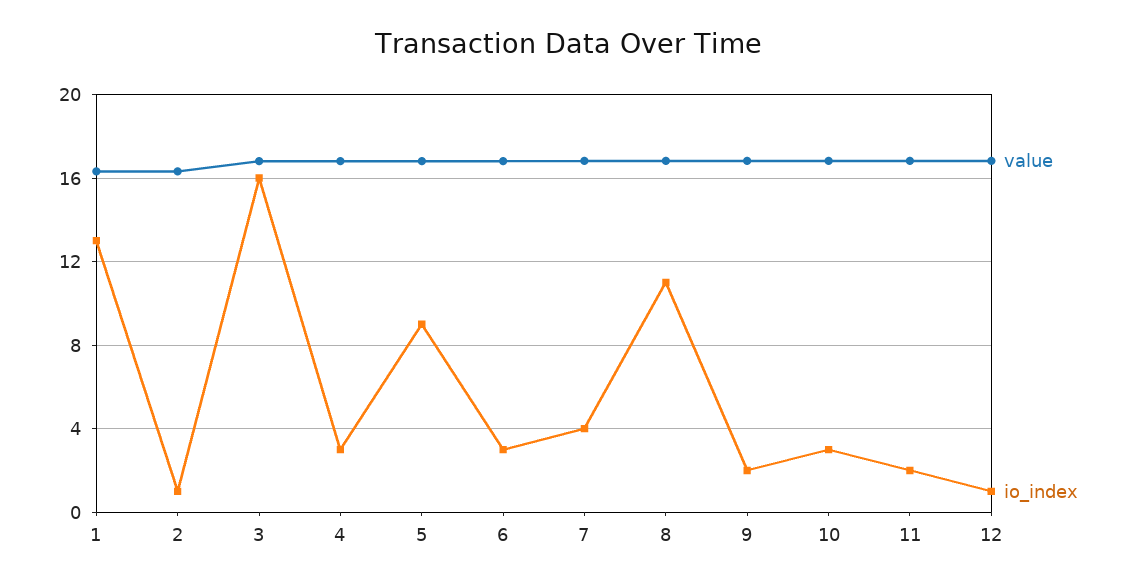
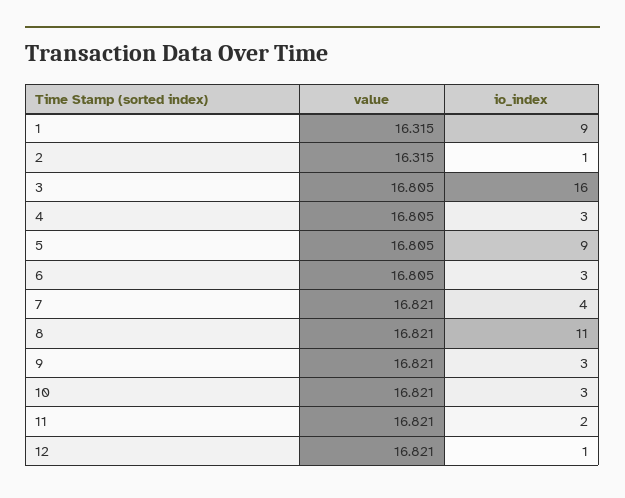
  {
    "value": {
      "1": 16.315,
      "2": 16.315,
      "3": 16.805,
      "4": 16.805,
      "5": 16.805,
      "6": 16.805,
      "7": 16.821,
      "8": 16.821,
      "9": 16.821,
      "10": 16.821,
      "11": 16.821,
      "12": 16.821
    },
    "io_index": {
-     "1": 13,
+     "1": 9,
      "2": 1,
      "3": 16,
      "4": 3,
      "5": 9,
      "6": 3,
      "7": 4,
      "8": 11,
-     "9": 2,
+     "9": 3,
      "10": 3,
      "11": 2,
      "12": 1
    }
  }

